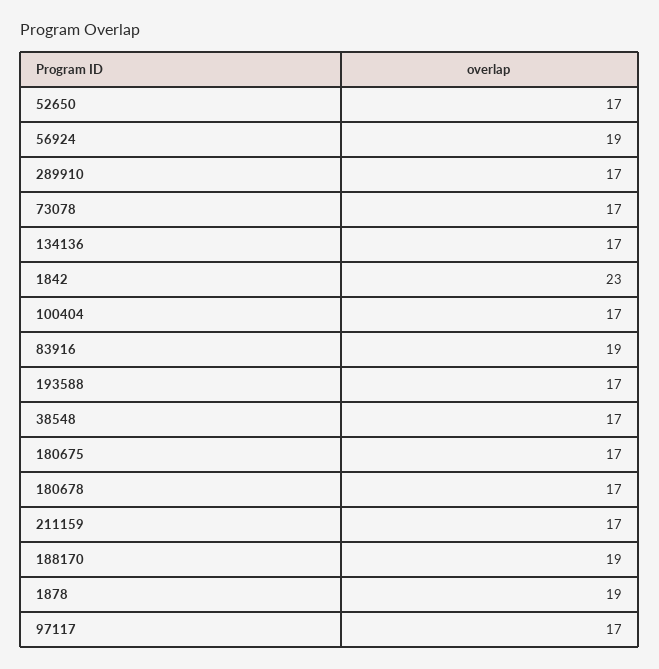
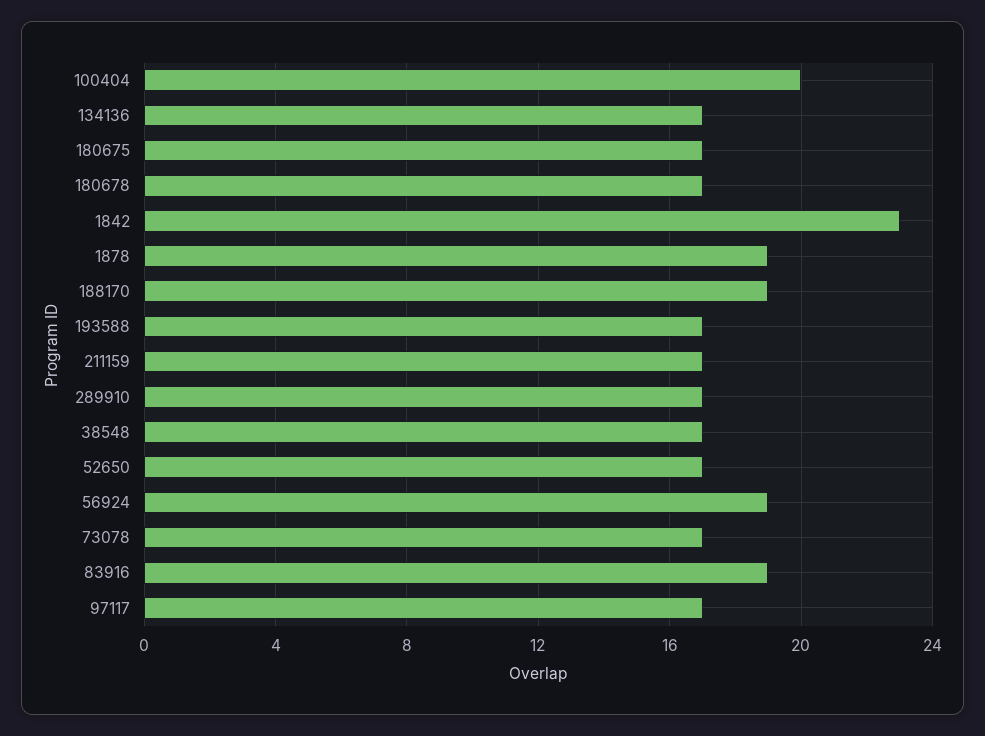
  {
    "52650": 17,
    "56924": 19,
    "289910": 17,
    "73078": 17,
    "134136": 17,
    "1842": 23,
-   "100404": 17,
+   "100404": 20,
    "83916": 19,
    "193588": 17,
    "38548": 17,
    "180675": 17,
    "180678": 17,
    "211159": 17,
    "188170": 19,
    "1878": 19,
    "97117": 17
  }

